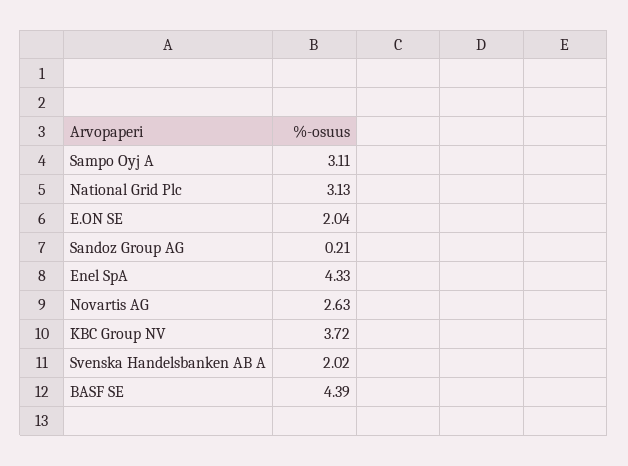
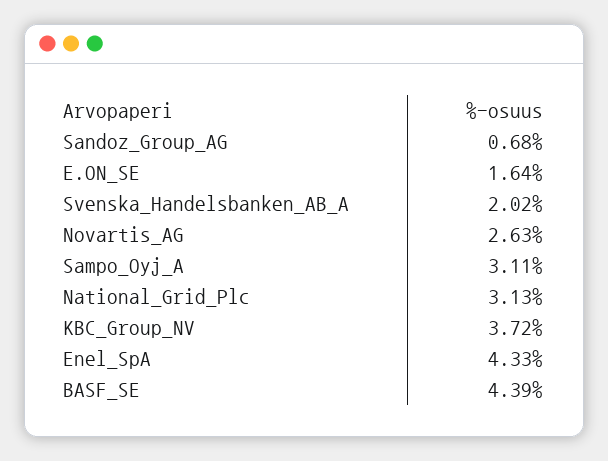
  {
    "Sampo Oyj A": 3.11,
    "National Grid Plc": 3.13,
-   "E.ON SE": 2.04,
+   "E.ON SE": 1.64,
-   "Sandoz Group AG": 0.21,
+   "Sandoz Group AG": 0.68,
    "Enel SpA": 4.33,
    "Novartis AG": 2.63,
    "KBC Group NV": 3.72,
    "Svenska Handelsbanken AB A": 2.02,
    "BASF SE": 4.39
  }

